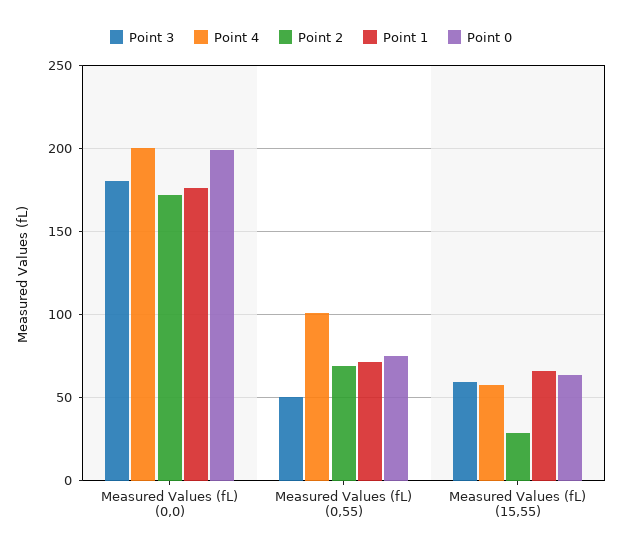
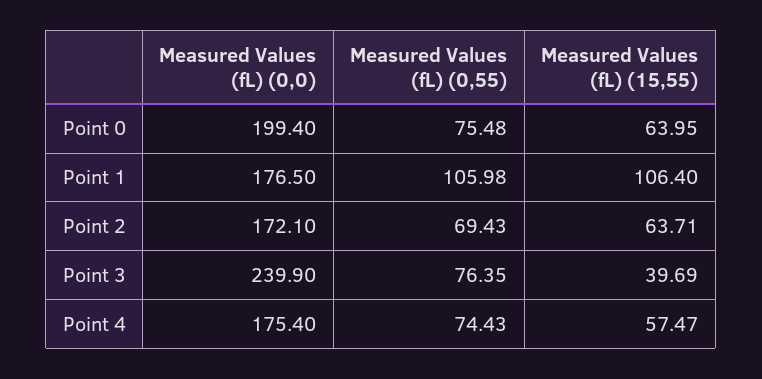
  {
    "Point 3": {
-     "Measured Values (fL) (0,0)": 180,
+     "Measured Values (fL) (0,0)": 239.9,
-     "Measured Values (fL) (0,55)": 50,
+     "Measured Values (fL) (0,55)": 76.35,
-     "Measured Values (fL) (15,55)": 60
+     "Measured Values (fL) (15,55)": 39.69
    },
    "Point 4": {
-     "Measured Values (fL) (0,0)": 200,
+     "Measured Values (fL) (0,0)": 175.4,
-     "Measured Values (fL) (0,55)": 100,
+     "Measured Values (fL) (0,55)": 74.43,
      "Measured Values (fL) (15,55)": 57.47
    },
    "Point 2": {
      "Measured Values (fL) (0,0)": 172.1,
      "Measured Values (fL) (0,55)": 69.43,
-     "Measured Values (fL) (15,55)": 30
+     "Measured Values (fL) (15,55)": 63.71
    },
    "Point 1": {
      "Measured Values (fL) (0,0)": 176.5,
-     "Measured Values (fL) (0,55)": 70,
+     "Measured Values (fL) (0,55)": 105.98,
-     "Measured Values (fL) (15,55)": 65
+     "Measured Values (fL) (15,55)": 106.4
    },
    "Point 0": {
      "Measured Values (fL) (0,0)": 199.4,
      "Measured Values (fL) (0,55)": 75.48,
      "Measured Values (fL) (15,55)": 63.95
    }
  }

